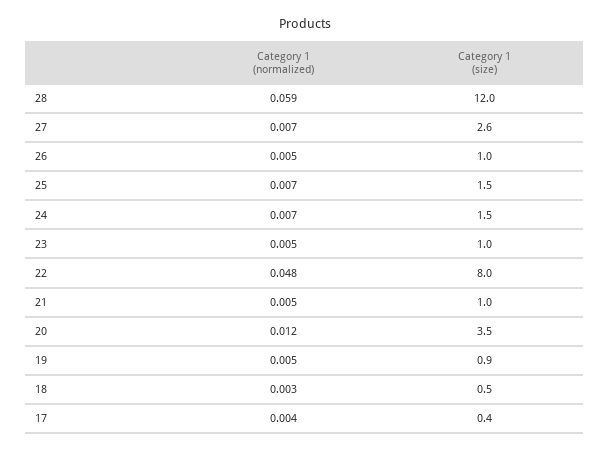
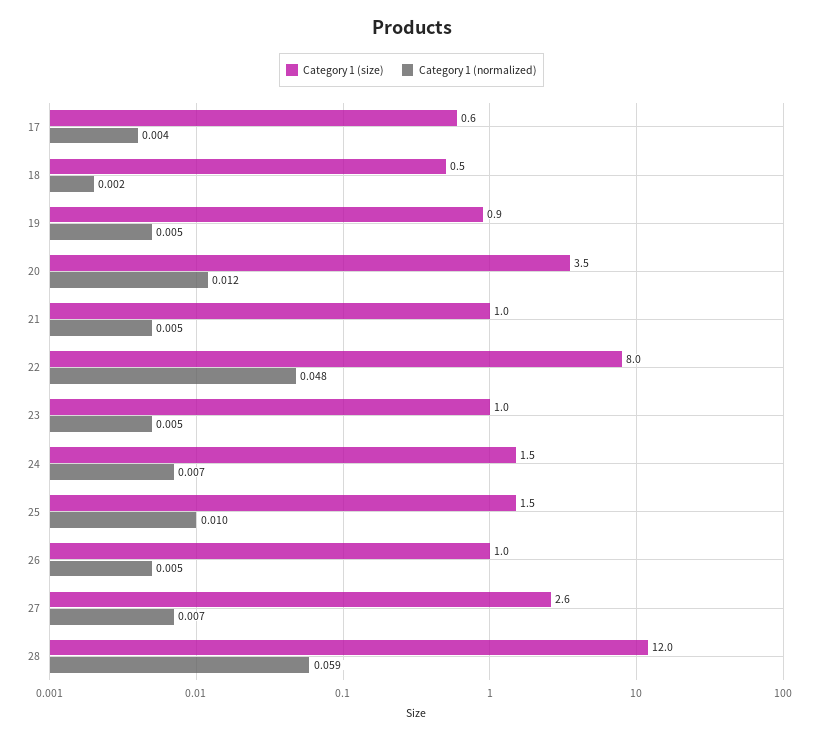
  {
    "Category 1 (normalized)": {
      "28": 0.059,
      "27": 0.007,
      "26": 0.005,
-     "25": 0.007,
+     "25": 0.01,
      "24": 0.007,
      "23": 0.005,
      "22": 0.048,
      "21": 0.005,
      "20": 0.012,
      "19": 0.005,
-     "18": 0.003,
+     "18": 0.002,
      "17": 0.004
    },
    "Category 1 (size)": {
      "28": 12,
      "27": 2.6,
      "26": 1,
      "25": 1.5,
      "24": 1.5,
      "23": 1,
      "22": 8,
      "21": 1,
      "20": 3.5,
      "19": 0.9,
      "18": 0.5,
-     "17": 0.4
+     "17": 0.6
    }
  }

